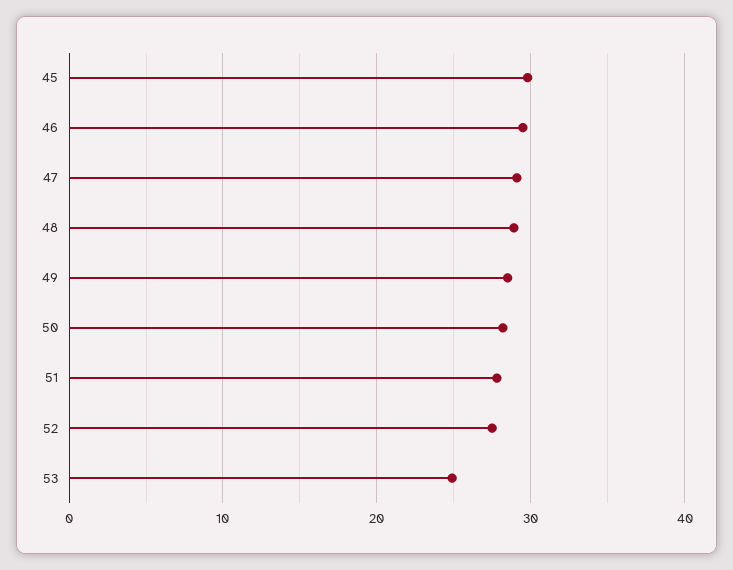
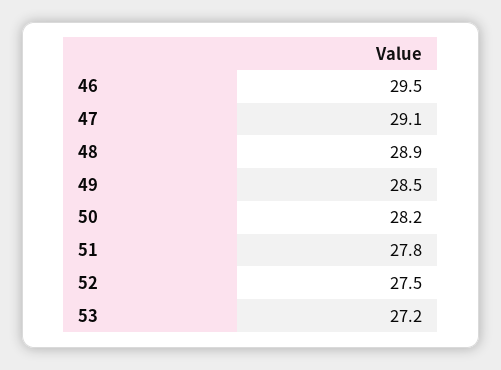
  {
-   "45": 30,
    "46": 29.5,
    "47": 29.1,
    "48": 28.9,
    "49": 28.5,
    "50": 28.2,
    "51": 27.8,
    "52": 27.5,
-   "53": 25
+   "53": 27.2
  }

